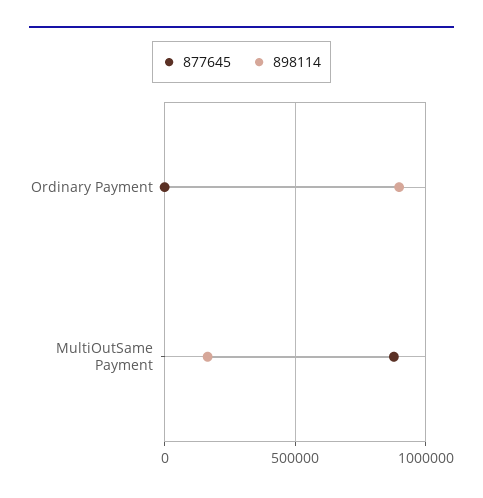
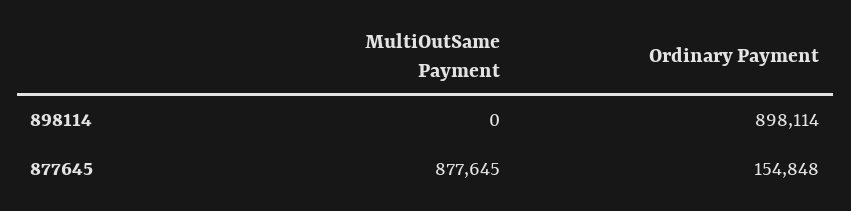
  {
    "877645": {
-     "Ordinary Payment": 0,
+     "Ordinary Payment": 154848,
      "MultiOutSame Payment": 877645
    },
    "898114": {
      "Ordinary Payment": 898114,
-     "MultiOutSame Payment": 150000
+     "MultiOutSame Payment": 0
    }
  }

